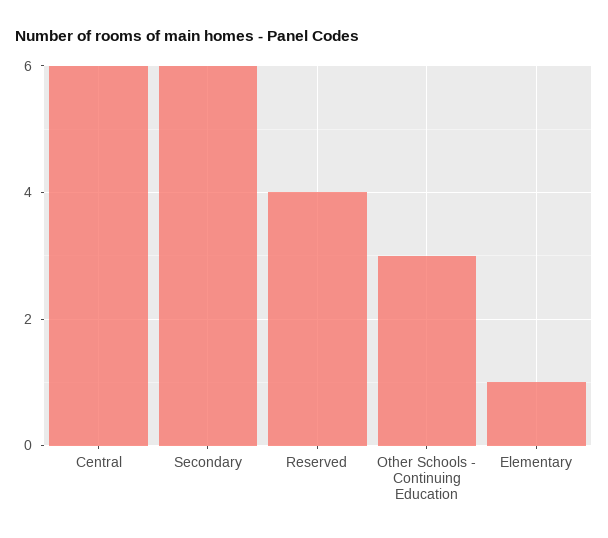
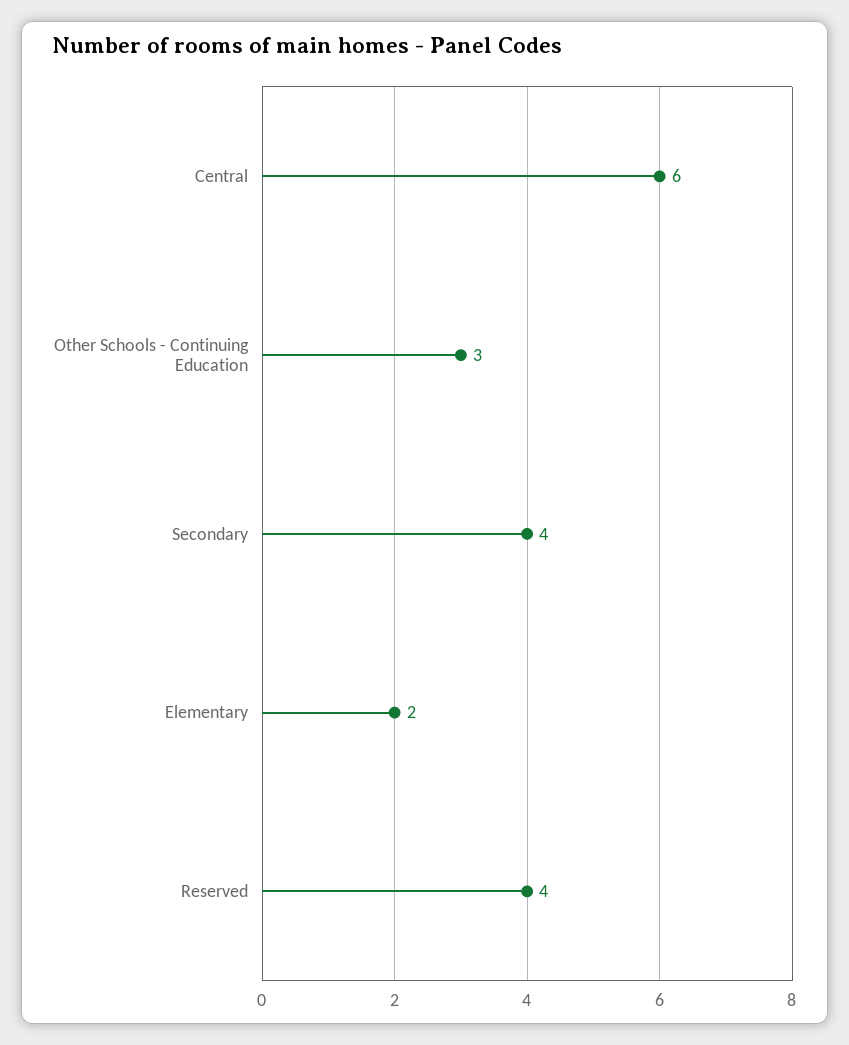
  {
    "Central": 6,
-   "Secondary": 6,
+   "Secondary": 4,
    "Reserved": 4,
    "Other Schools - Continuing Education": 3,
-   "Elementary": 1
+   "Elementary": 2
  }

